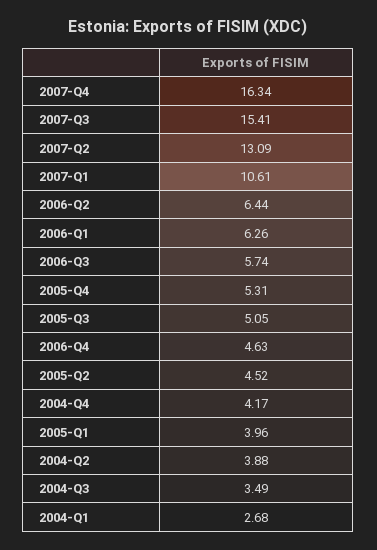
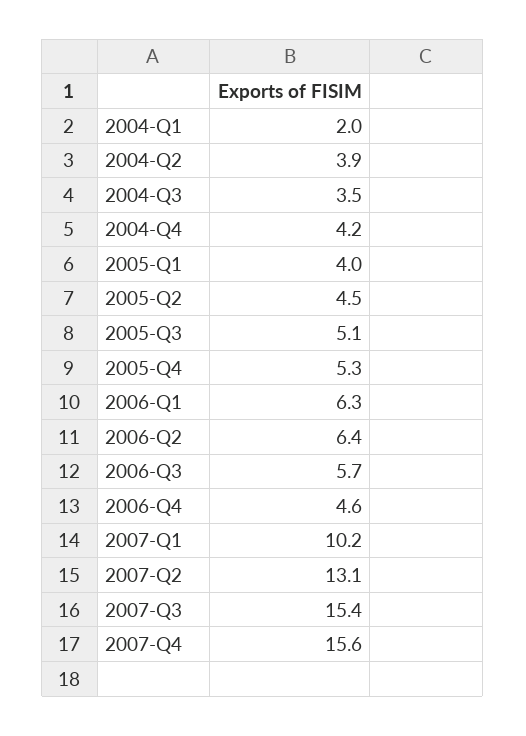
  {
-   "2007-Q4": 16.34,
+   "2007-Q4": 15.6,
    "2007-Q3": 15.41,
    "2007-Q2": 13.09,
-   "2007-Q1": 10.61,
+   "2007-Q1": 10.2,
    "2006-Q2": 6.44,
    "2006-Q1": 6.26,
    "2006-Q3": 5.74,
    "2005-Q4": 5.31,
    "2005-Q3": 5.05,
    "2006-Q4": 4.63,
    "2005-Q2": 4.52,
    "2004-Q4": 4.17,
    "2005-Q1": 3.96,
    "2004-Q2": 3.88,
    "2004-Q3": 3.49,
-   "2004-Q1": 2.68
+   "2004-Q1": 2
  }

